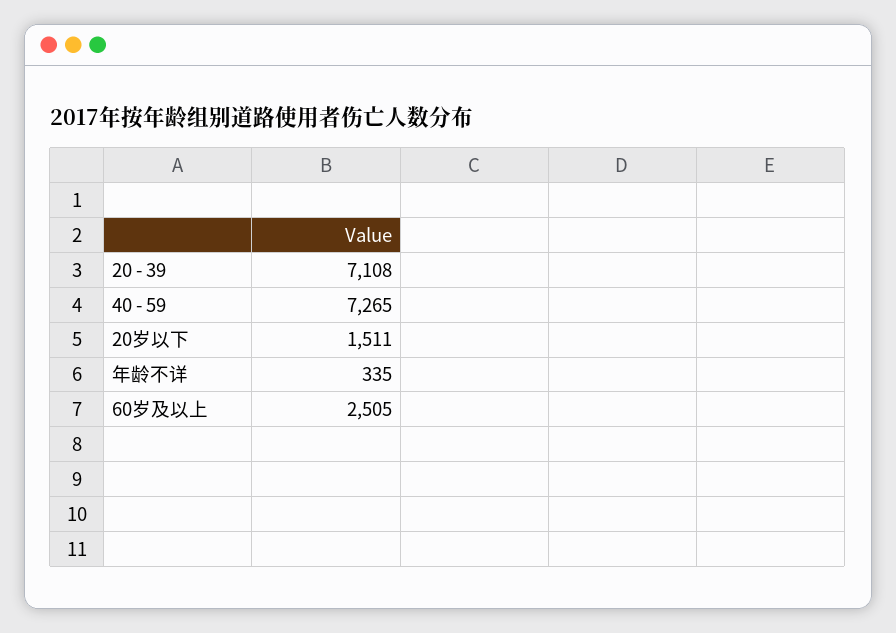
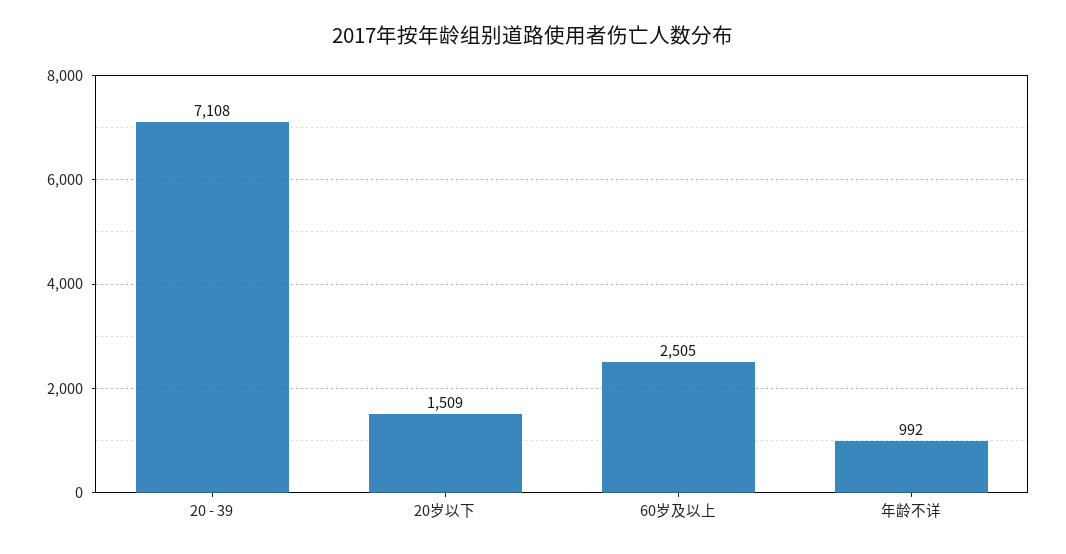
  {
    "20 - 39": 7108,
-   "40 - 59": 7265,
-   "20岁以下": 1511,
+   "20岁以下": 1509,
-   "年龄不详": 335,
+   "年龄不详": 992,
    "60岁及以上": 2505
  }

